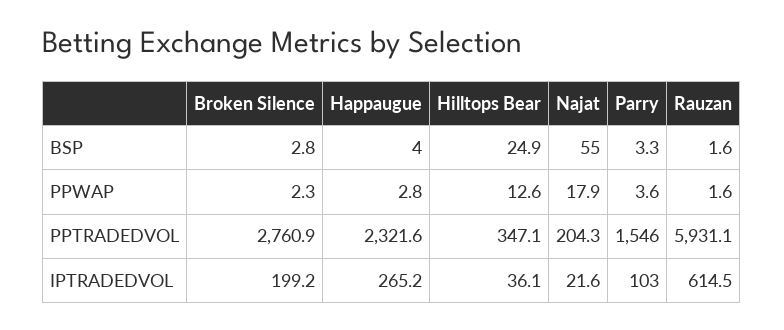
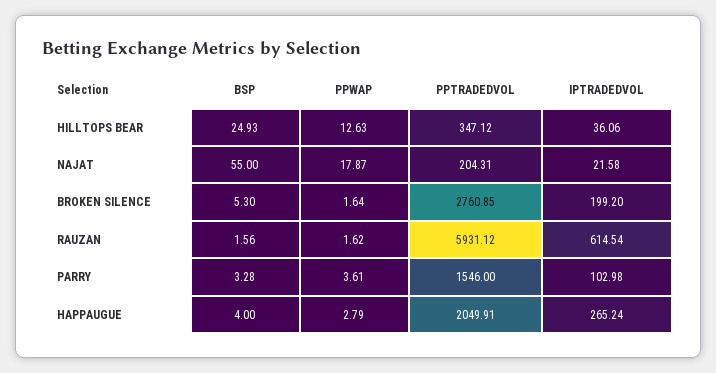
  {
    "Broken Silence": {
-     "BSP": 2.8,
+     "BSP": 5.3,
-     "PPWAP": 2.3,
+     "PPWAP": 1.64,
      "PPTRADEDVOL": 2760.85,
      "IPTRADEDVOL": 199.2
    },
    "Happaugue": {
      "BSP": 4,
      "PPWAP": 2.79,
-     "PPTRADEDVOL": 2321.6,
+     "PPTRADEDVOL": 2049.91,
      "IPTRADEDVOL": 265.24
    },
    "Hilltops Bear": {
      "BSP": 24.93,
      "PPWAP": 12.63,
      "PPTRADEDVOL": 347.12,
      "IPTRADEDVOL": 36.06
    },
    "Najat": {
      "BSP": 55,
      "PPWAP": 17.87,
      "PPTRADEDVOL": 204.31,
      "IPTRADEDVOL": 21.58
    },
    "Parry": {
      "BSP": 3.28,
      "PPWAP": 3.61,
      "PPTRADEDVOL": 1546,
      "IPTRADEDVOL": 102.98
    },
    "Rauzan": {
      "BSP": 1.56,
      "PPWAP": 1.62,
      "PPTRADEDVOL": 5931.12,
      "IPTRADEDVOL": 614.54
    }
  }

